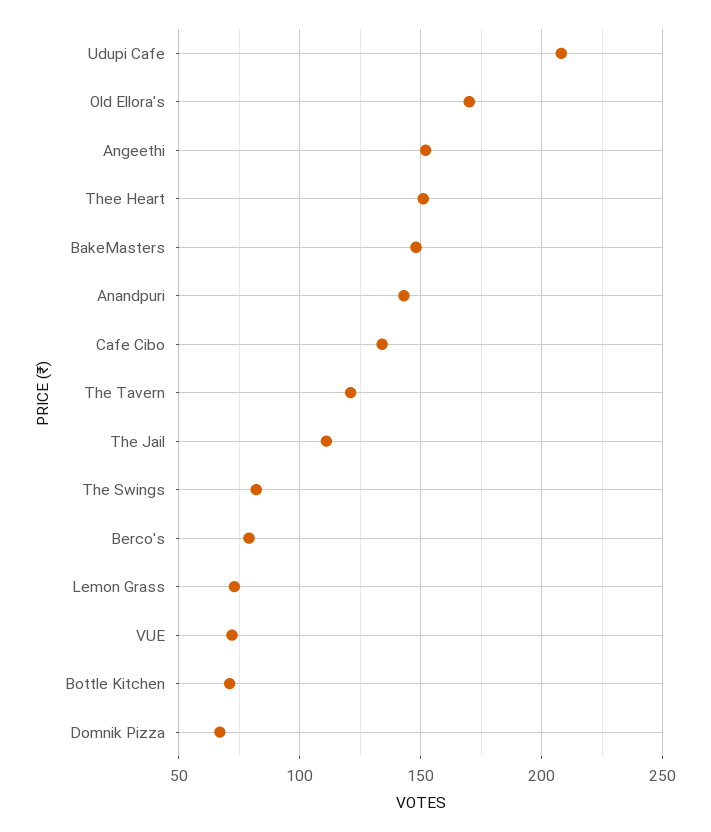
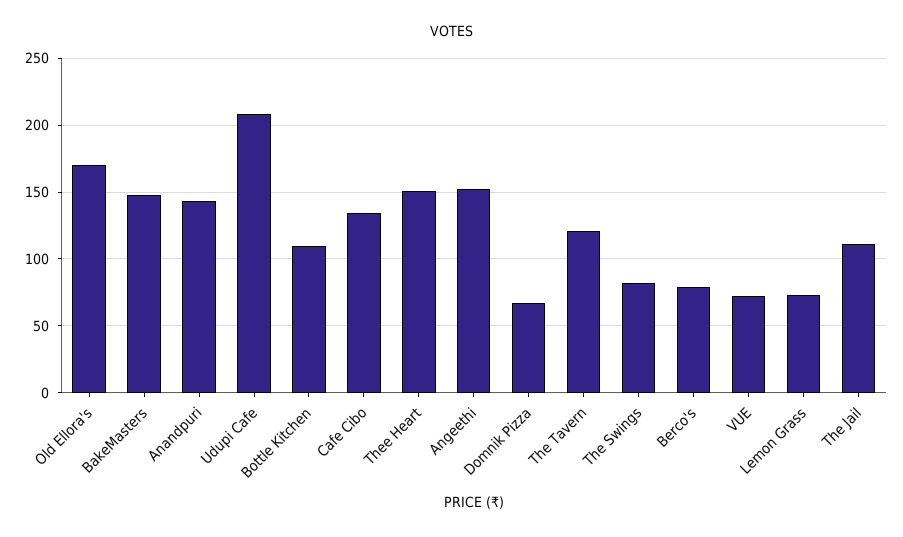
  {
    "Udupi Cafe": 210,
    "Old Ellora's": 170,
    "Angeethi": 150,
    "Thee Heart": 150,
    "BakeMasters": 150,
    "Anandpuri": 145,
    "Cafe Cibo": 135,
    "The Tavern": 120,
    "The Jail": 110,
    "The Swings": 80,
    "Berco's": 80,
    "Lemon Grass": 75,
    "VUE": 70,
-   "Bottle Kitchen": 70,
+   "Bottle Kitchen": 110,
    "Domnik Pizza": 65
  }

